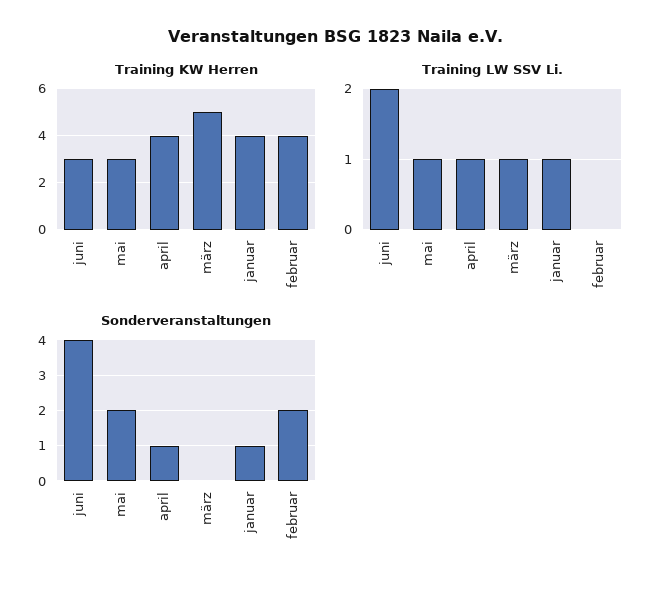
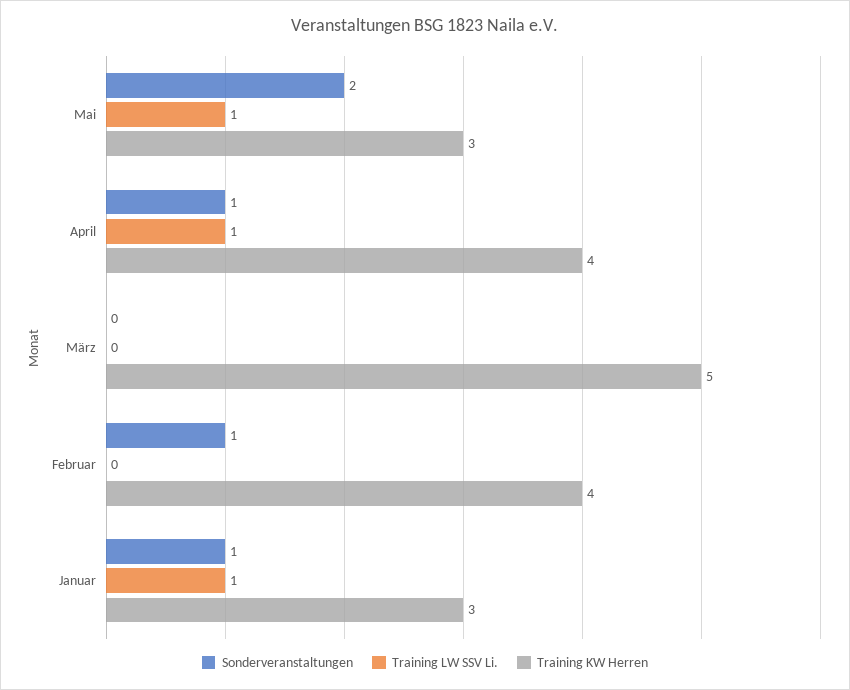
  {
    "Training KW Herren": {
-     "juni": 3,
      "mai": 3,
      "april": 4,
      "märz": 5,
-     "januar": 4,
+     "januar": 3,
      "februar": 4
    },
    "Training LW SSV Li.": {
-     "juni": 2,
      "mai": 1,
      "april": 1,
-     "märz": 1,
+     "märz": 0,
      "januar": 1,
      "februar": 0
    },
    "Sonderveranstaltungen": {
-     "juni": 4,
      "mai": 2,
      "april": 1,
      "märz": 0,
      "januar": 1,
-     "februar": 2
+     "februar": 1
    }
  }

